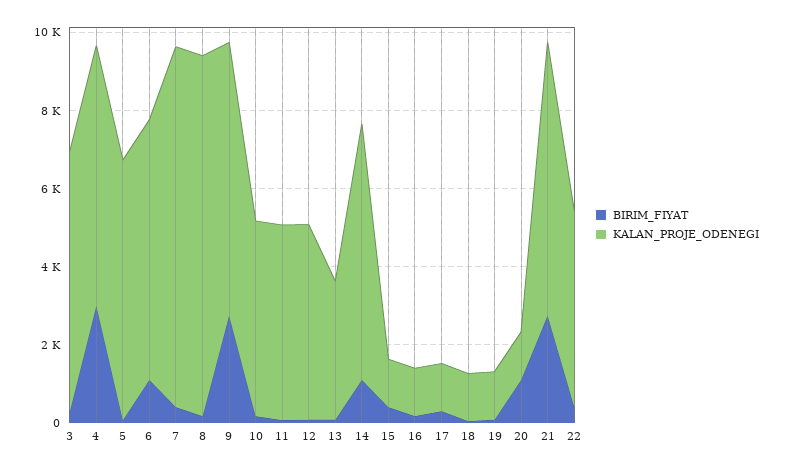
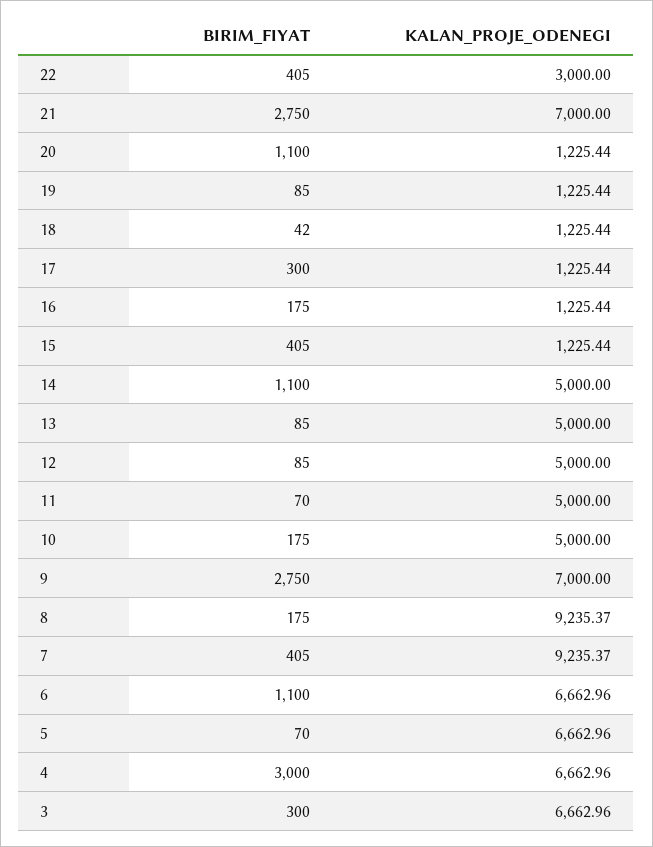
  {
    "BIRIM_FIYAT": {
      "3": 300,
      "4": 3000,
      "5": 70,
      "6": 1100,
      "7": 405,
      "8": 175,
      "9": 2750,
      "10": 175,
      "11": 70,
      "12": 85,
      "13": 85,
      "14": 1100,
      "15": 405,
      "16": 175,
      "17": 300,
      "18": 42,
      "19": 85,
      "20": 1100,
      "21": 2750,
      "22": 405
    },
    "KALAN_PROJE_ODENEGI": {
      "3": 6662.96,
      "4": 6662.96,
      "5": 6662.96,
      "6": 6662.96,
      "7": 9235.37,
      "8": 9235.37,
      "9": 7000,
      "10": 5000,
      "11": 5000,
      "12": 5000,
-     "13": 3500,
+     "13": 5000,
-     "14": 6500,
+     "14": 5000,
      "15": 1225.44,
      "16": 1225.44,
      "17": 1225.44,
      "18": 1225.44,
      "19": 1225.44,
      "20": 1225.44,
      "21": 7000,
-     "22": 5000
+     "22": 3000
    }
  }

